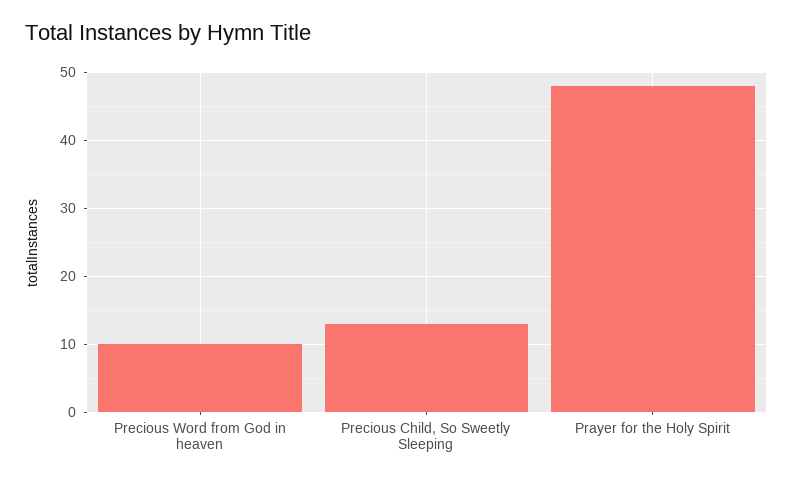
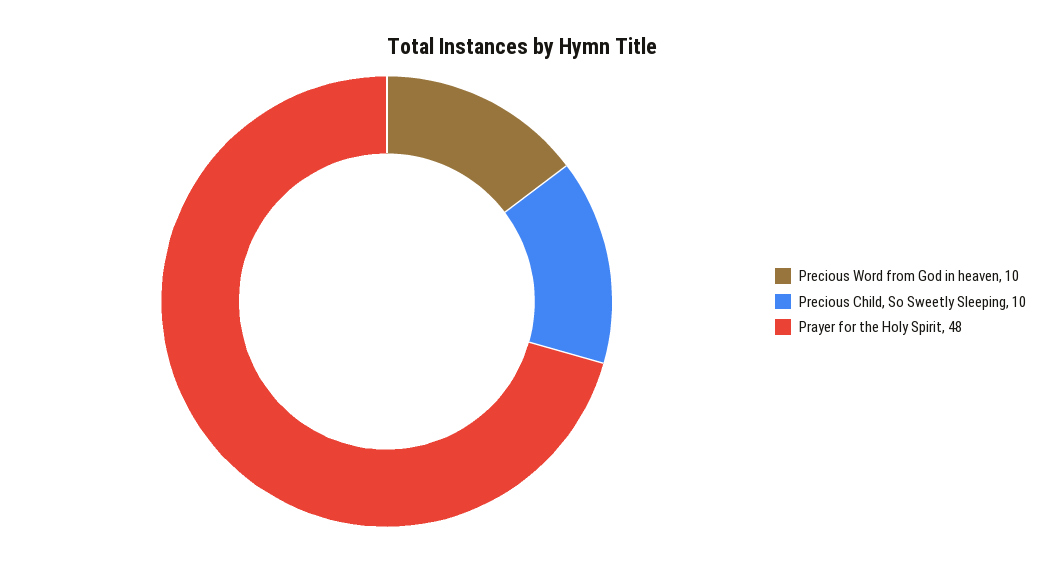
  {
    "Precious Word from God in heaven": 10,
-   "Precious Child, So Sweetly Sleeping": 13,
+   "Precious Child, So Sweetly Sleeping": 10,
    "Prayer for the Holy Spirit": 48
  }

